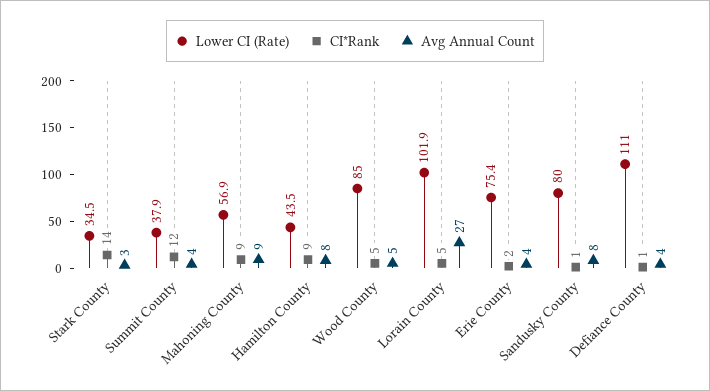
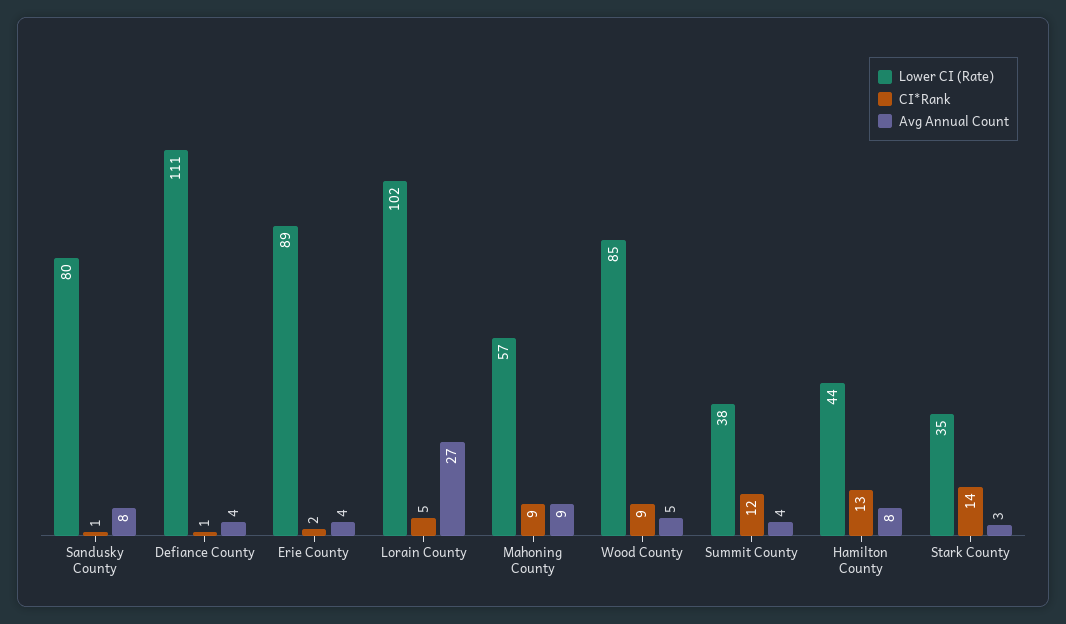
  {
    "Lower CI (Rate)": {
      "Stark County": 34.5,
      "Summit County": 37.9,
      "Mahoning County": 56.9,
      "Hamilton County": 43.5,
      "Wood County": 85,
      "Lorain County": 101.9,
-     "Erie County": 75.4,
+     "Erie County": 89,
      "Sandusky County": 80,
      "Defiance County": 111
    },
    "CI*Rank": {
      "Stark County": 14,
      "Summit County": 12,
      "Mahoning County": 9,
-     "Hamilton County": 9,
+     "Hamilton County": 13,
-     "Wood County": 5,
+     "Wood County": 9,
      "Lorain County": 5,
      "Erie County": 2,
      "Sandusky County": 1,
      "Defiance County": 1
    },
    "Avg Annual Count": {
      "Stark County": 3,
      "Summit County": 4,
      "Mahoning County": 9,
      "Hamilton County": 8,
      "Wood County": 5,
      "Lorain County": 27,
      "Erie County": 4,
      "Sandusky County": 8,
      "Defiance County": 4
    }
  }

